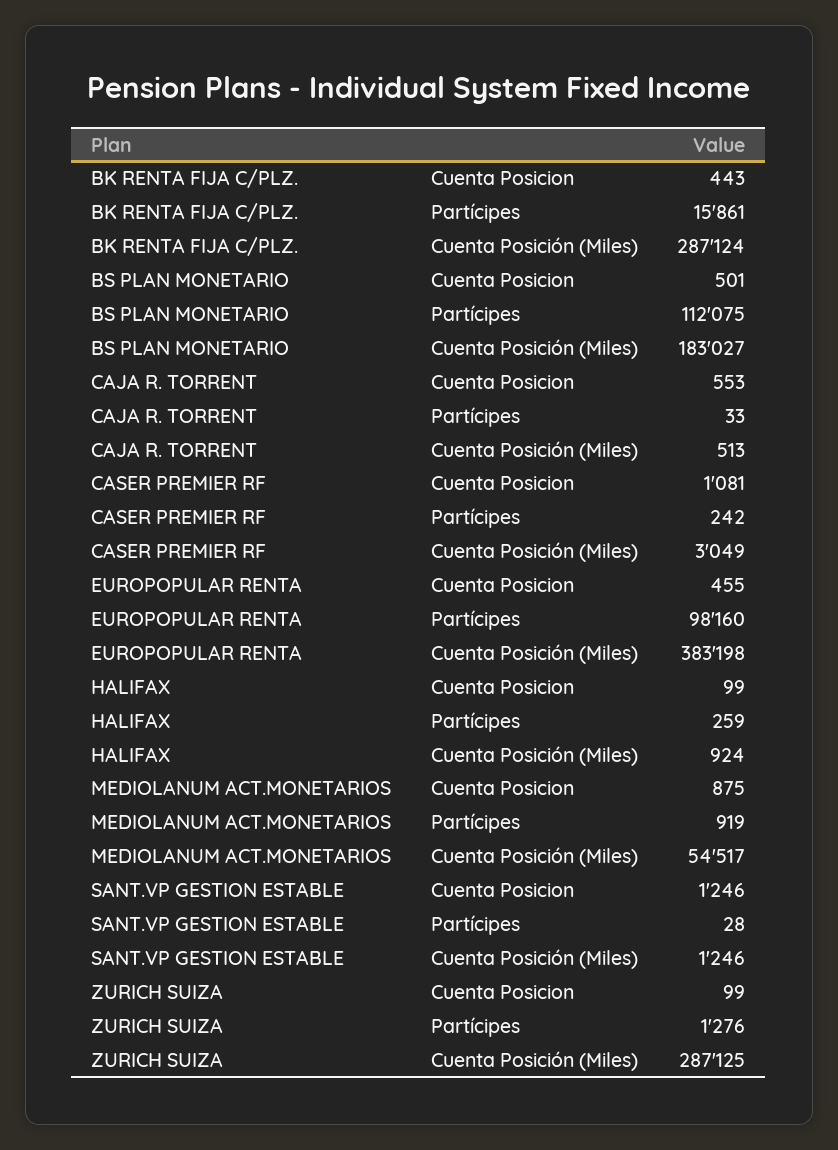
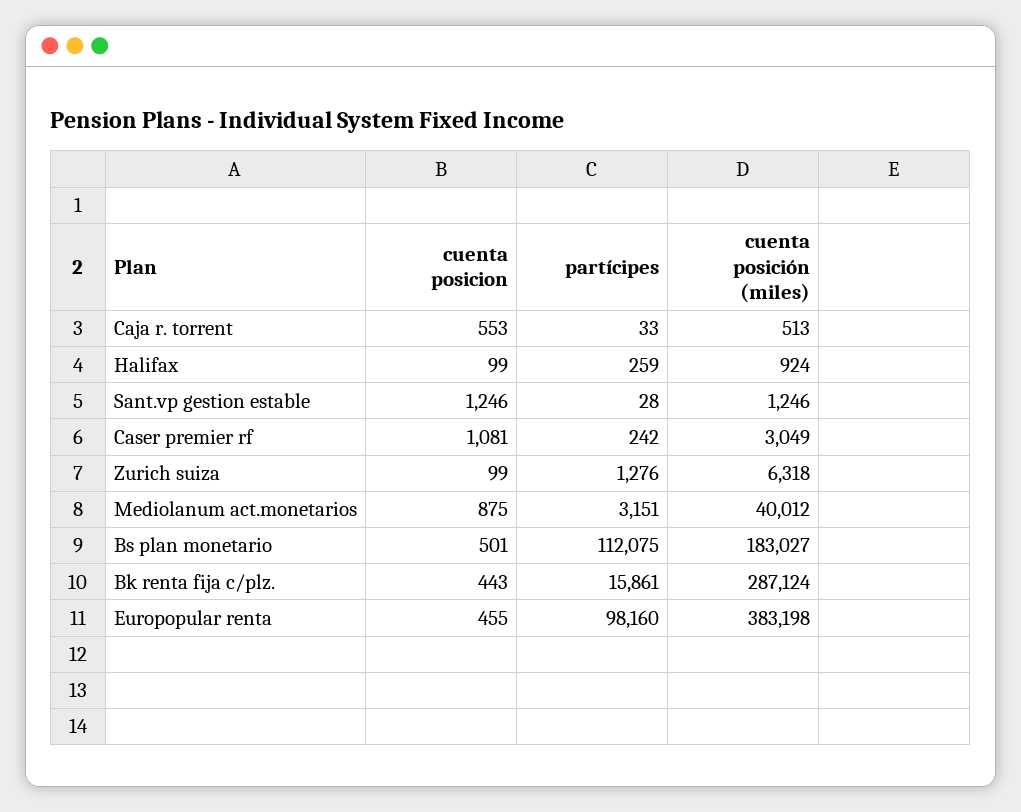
  {
    "BK RENTA FIJA C/PLZ.": {
      "Cuenta Posicion": 443,
      "Partícipes": 15861,
      "Cuenta Posición (Miles)": 287124
    },
    "BS PLAN MONETARIO": {
      "Cuenta Posicion": 501,
      "Partícipes": 112075,
      "Cuenta Posición (Miles)": 183027
    },
    "CAJA R. TORRENT": {
      "Cuenta Posicion": 553,
      "Partícipes": 33,
      "Cuenta Posición (Miles)": 513
    },
    "CASER PREMIER RF": {
      "Cuenta Posicion": 1081,
      "Partícipes": 242,
      "Cuenta Posición (Miles)": 3049
    },
    "EUROPOPULAR RENTA": {
      "Cuenta Posicion": 455,
      "Partícipes": 98160,
      "Cuenta Posición (Miles)": 383198
    },
    "HALIFAX": {
      "Cuenta Posicion": 99,
      "Partícipes": 259,
      "Cuenta Posición (Miles)": 924
    },
    "MEDIOLANUM ACT.MONETARIOS": {
      "Cuenta Posicion": 875,
-     "Partícipes": 919,
+     "Partícipes": 3151,
-     "Cuenta Posición (Miles)": 54517
+     "Cuenta Posición (Miles)": 40012
    },
    "SANT.VP GESTION ESTABLE": {
      "Cuenta Posicion": 1246,
      "Partícipes": 28,
      "Cuenta Posición (Miles)": 1246
    },
    "ZURICH SUIZA": {
      "Cuenta Posicion": 99,
      "Partícipes": 1276,
-     "Cuenta Posición (Miles)": 287125
+     "Cuenta Posición (Miles)": 6318
    }
  }

